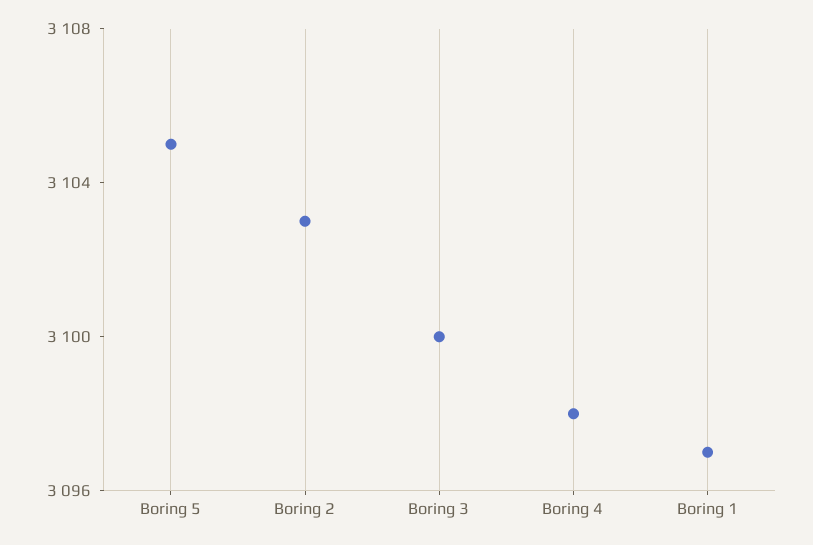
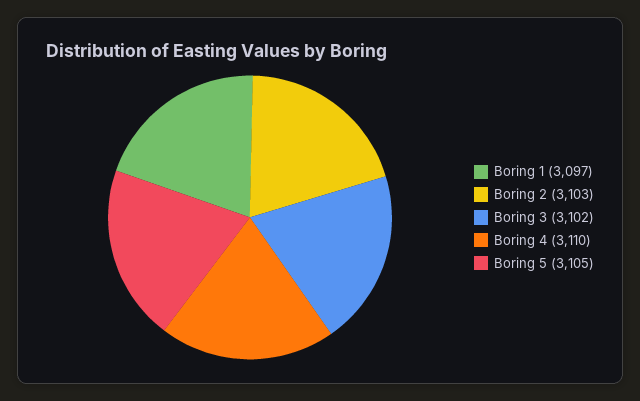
  {
    "Boring 5": 3105,
    "Boring 2": 3103,
-   "Boring 3": 3100,
+   "Boring 3": 3102,
-   "Boring 4": 3098,
+   "Boring 4": 3110,
    "Boring 1": 3097
  }

